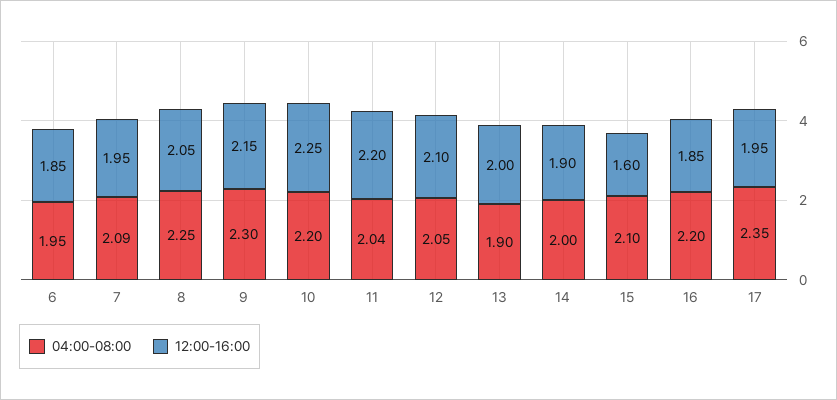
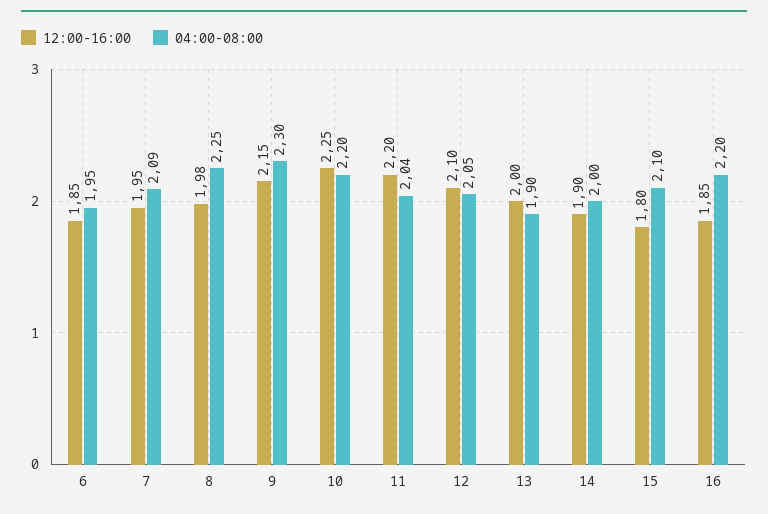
  {
    "04:00-08:00": {
      "6": 1.95,
      "7": 2.09,
      "8": 2.25,
      "9": 2.3,
      "10": 2.2,
      "11": 2.04,
      "12": 2.05,
      "13": 1.9,
      "14": 2,
      "15": 2.1,
-     "16": 2.2,
+     "16": 2.2
-     "17": 2.35
    },
    "12:00-16:00": {
      "6": 1.85,
      "7": 1.95,
-     "8": 2.05,
+     "8": 1.98,
      "9": 2.15,
      "10": 2.25,
      "11": 2.2,
      "12": 2.1,
      "13": 2,
      "14": 1.9,
-     "15": 1.6,
+     "15": 1.8,
-     "16": 1.85,
+     "16": 1.85
-     "17": 1.95
    }
  }

